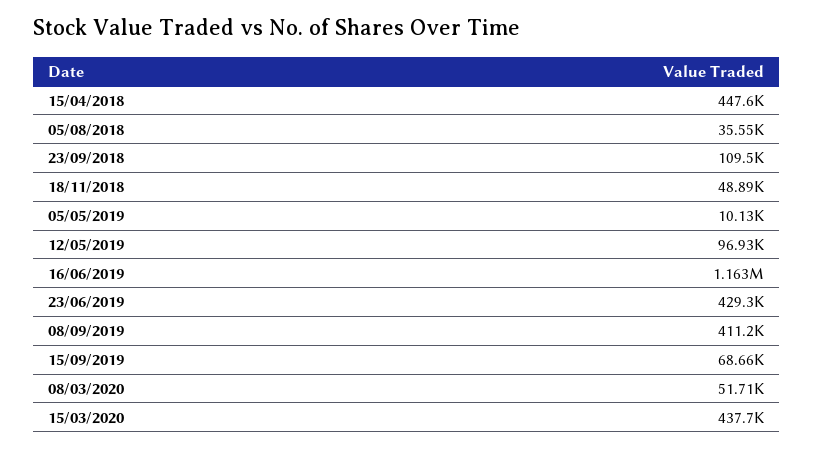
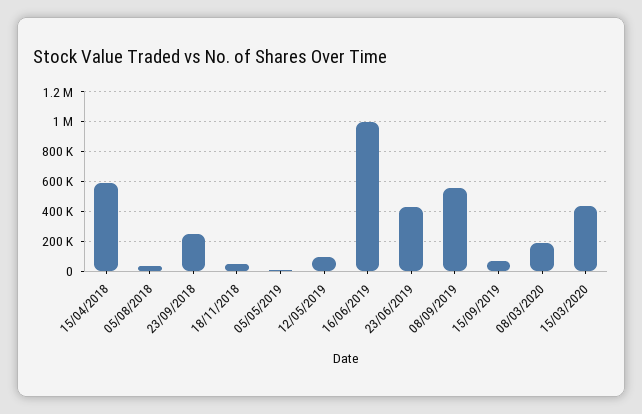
  {
-   "15/04/2018": 447600,
+   "15/04/2018": 600000,
    "05/08/2018": 35550,
-   "23/09/2018": 109500,
+   "23/09/2018": 250000,
    "18/11/2018": 48890,
    "05/05/2019": 10130,
    "12/05/2019": 96930,
-   "16/06/2019": 1163000,
+   "16/06/2019": 1000000,
    "23/06/2019": 429300,
-   "08/09/2019": 411200,
+   "08/09/2019": 550000,
    "15/09/2019": 68660,
-   "08/03/2020": 51710,
+   "08/03/2020": 200000,
    "15/03/2020": 437700
  }

